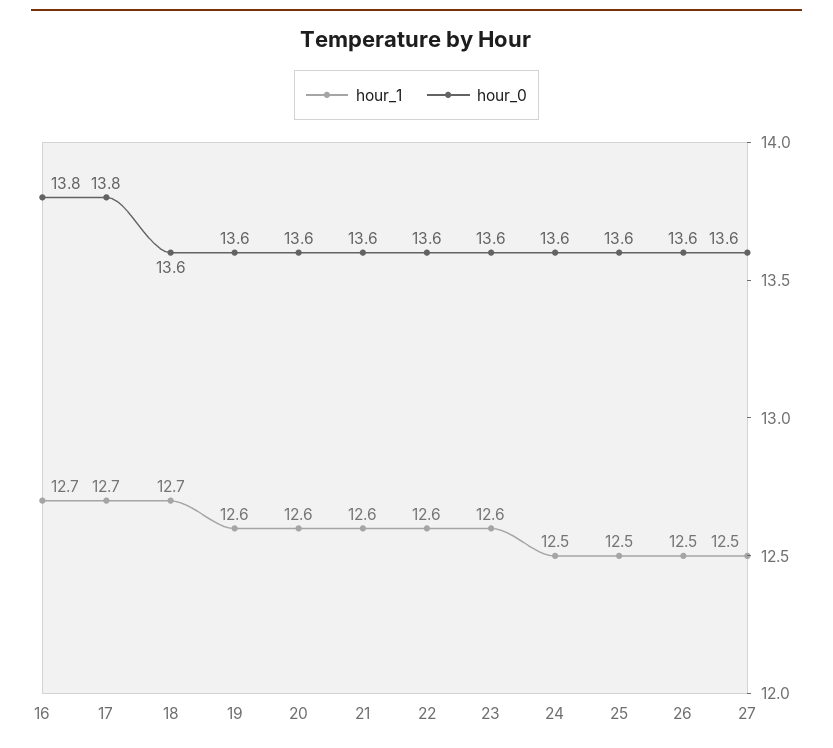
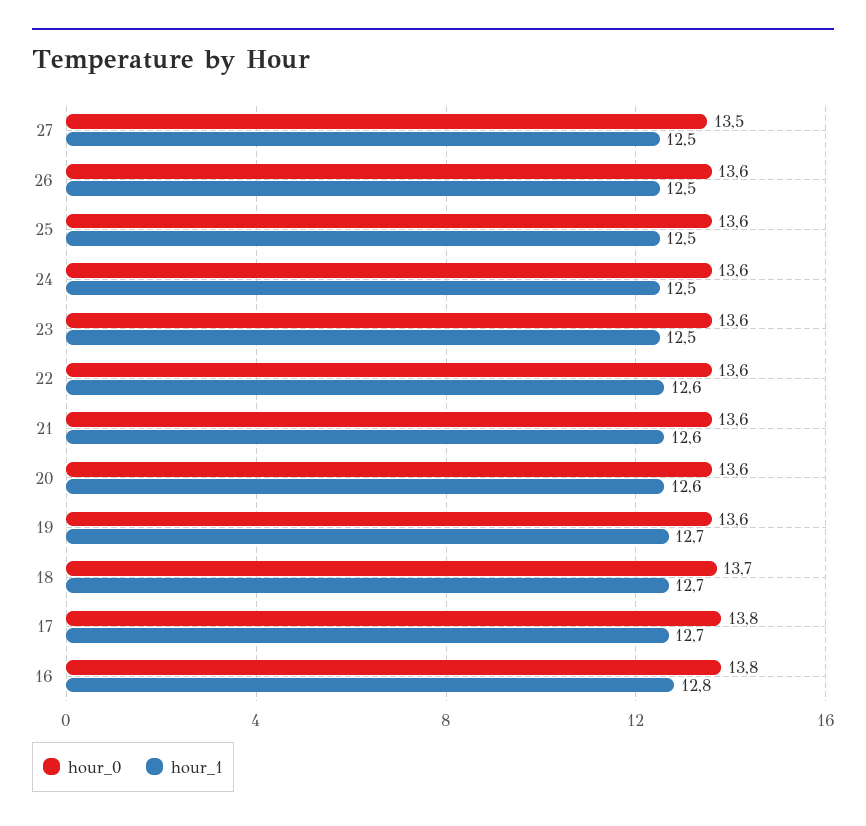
  {
    "hour_1": {
-     "16": 12.7,
+     "16": 12.8,
      "17": 12.7,
      "18": 12.7,
-     "19": 12.6,
+     "19": 12.7,
      "20": 12.6,
      "21": 12.6,
      "22": 12.6,
-     "23": 12.6,
+     "23": 12.5,
      "24": 12.5,
      "25": 12.5,
      "26": 12.5,
      "27": 12.5
    },
    "hour_0": {
      "16": 13.8,
      "17": 13.8,
-     "18": 13.6,
+     "18": 13.7,
      "19": 13.6,
      "20": 13.6,
      "21": 13.6,
      "22": 13.6,
      "23": 13.6,
      "24": 13.6,
      "25": 13.6,
      "26": 13.6,
-     "27": 13.6
+     "27": 13.5
    }
  }

